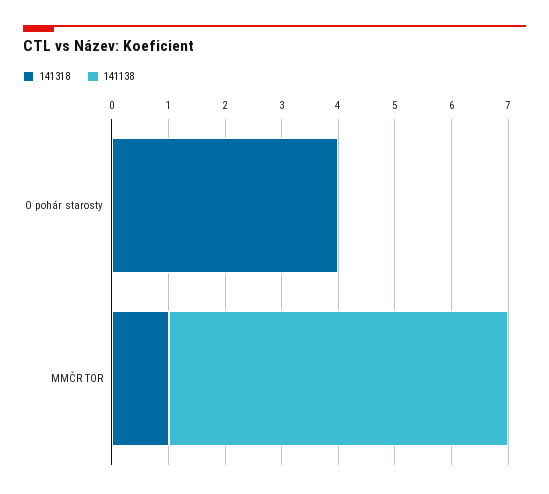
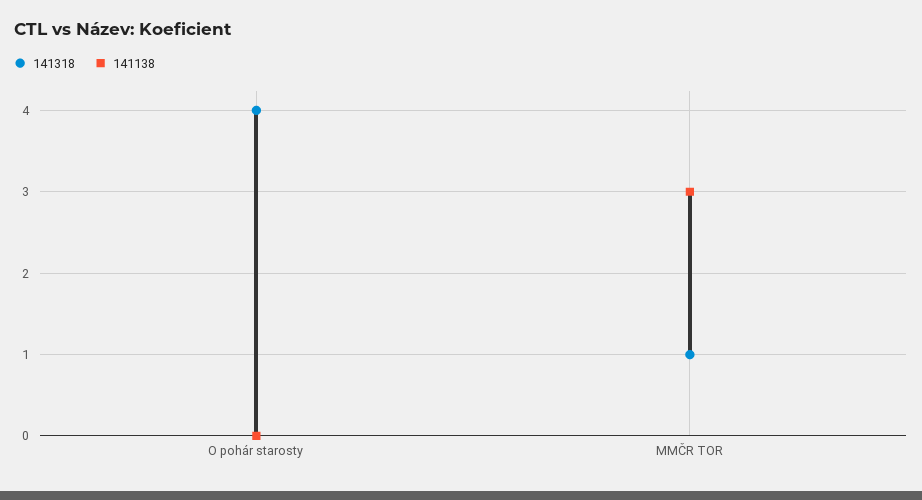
  {
    "141318": {
      "O pohár starosty": 4,
      "MMČR TOR": 1
    },
    "141138": {
      "O pohár starosty": 0,
-     "MMČR TOR": 6
+     "MMČR TOR": 3
    }
  }

